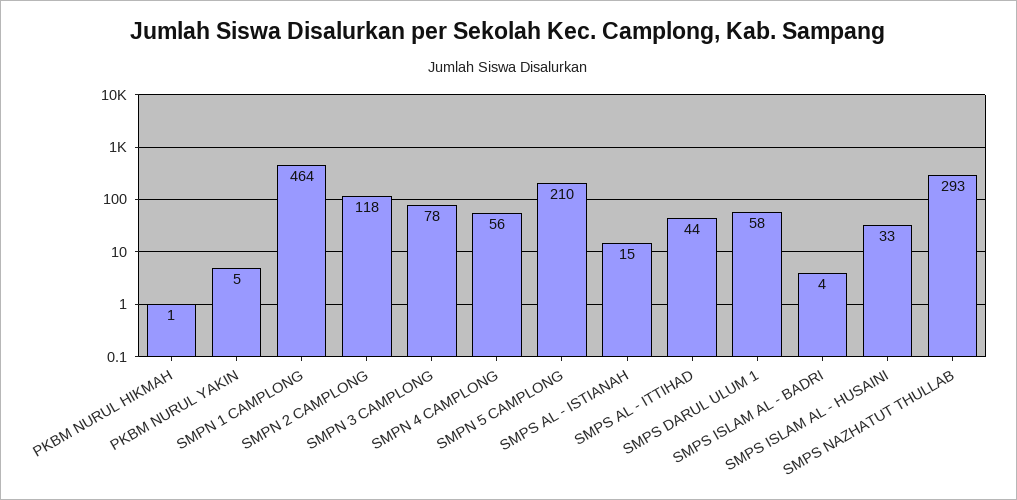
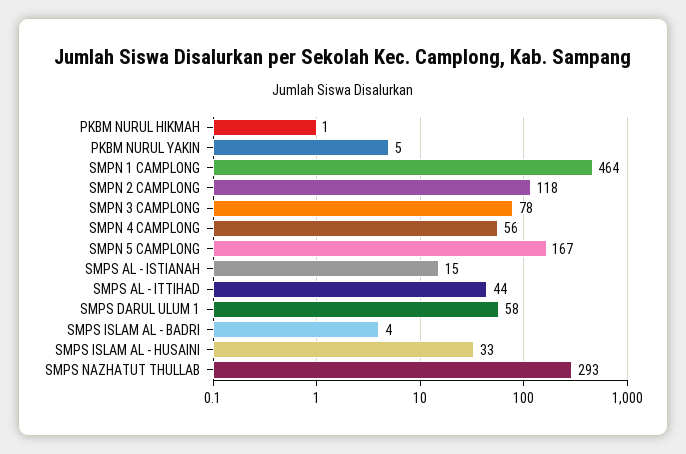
  {
    "PKBM NURUL HIKMAH": 1,
    "PKBM NURUL YAKIN": 5,
    "SMPN 1 CAMPLONG": 464,
    "SMPN 2 CAMPLONG": 118,
    "SMPN 3 CAMPLONG": 78,
    "SMPN 4 CAMPLONG": 56,
-   "SMPN 5 CAMPLONG": 210,
+   "SMPN 5 CAMPLONG": 167,
    "SMPS AL - ISTIANAH": 15,
    "SMPS AL - ITTIHAD": 44,
    "SMPS DARUL ULUM 1": 58,
    "SMPS ISLAM AL - BADRI": 4,
    "SMPS ISLAM AL - HUSAINI": 33,
    "SMPS NAZHATUT THULLAB": 293
  }

